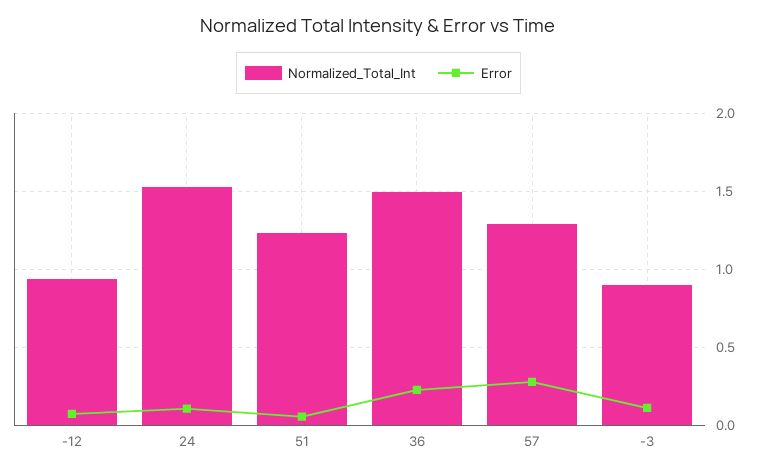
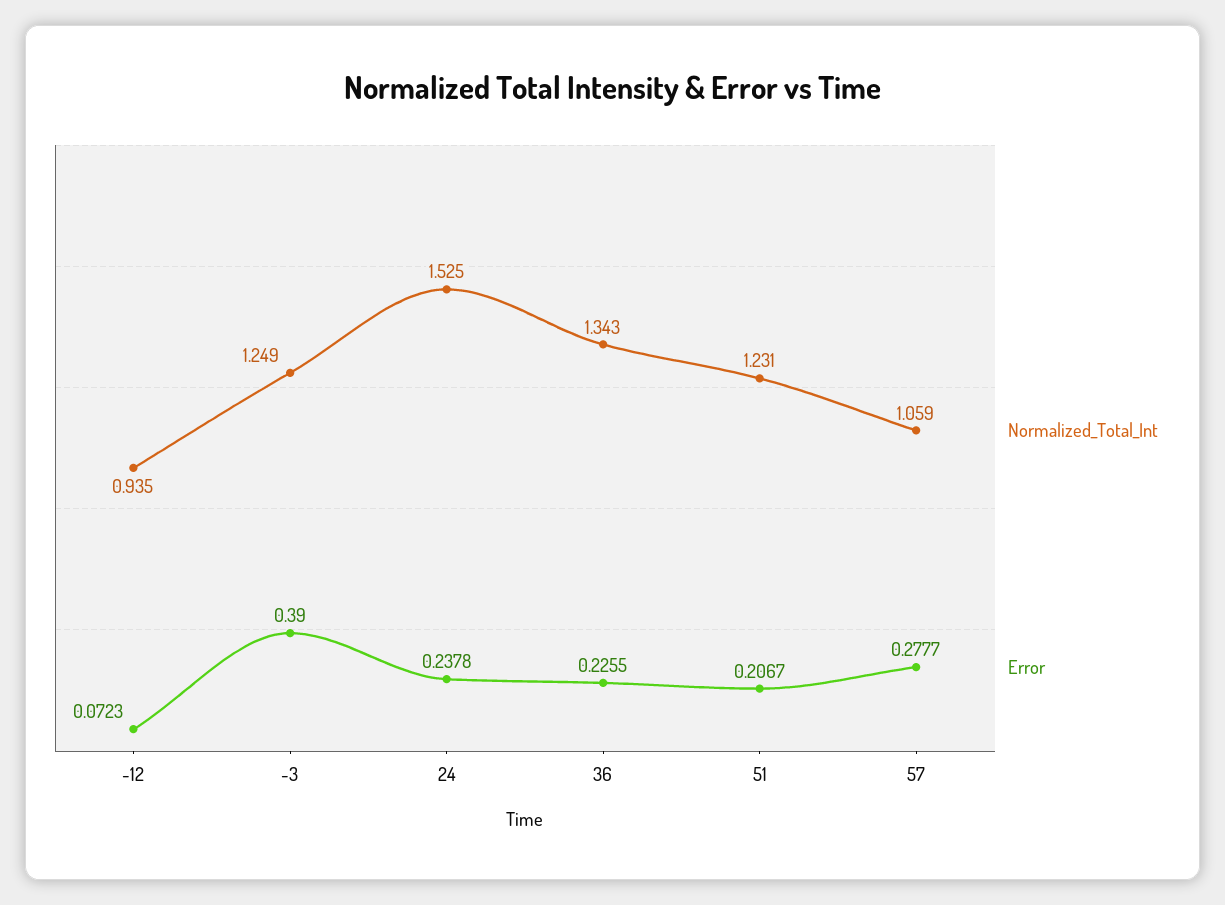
  {
    "Normalized_Total_Int": {
      "-12": 0.935,
      "24": 1.525,
      "51": 1.231,
-     "36": 1.5,
+     "36": 1.343,
-     "57": 1.3,
+     "57": 1.059,
-     "-3": 0.9
+     "-3": 1.249
    },
    "Error": {
      "-12": 0.0723,
-     "24": 0.1,
+     "24": 0.2378,
-     "51": 0.05,
+     "51": 0.2067,
      "36": 0.2255,
      "57": 0.2777,
-     "-3": 0.1
+     "-3": 0.39
    }
  }

